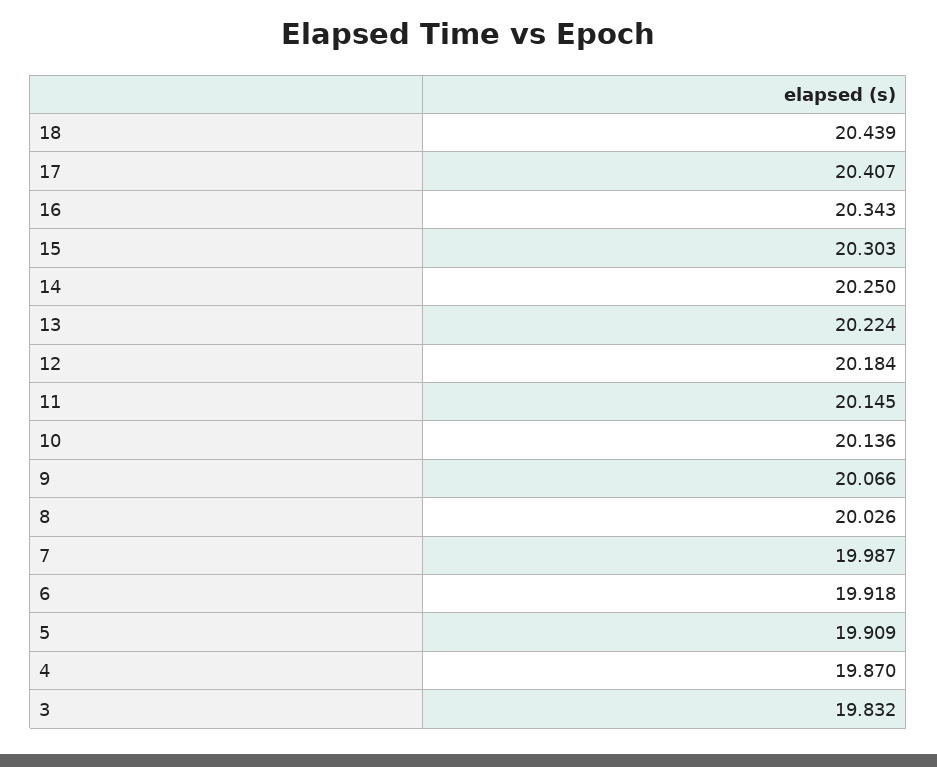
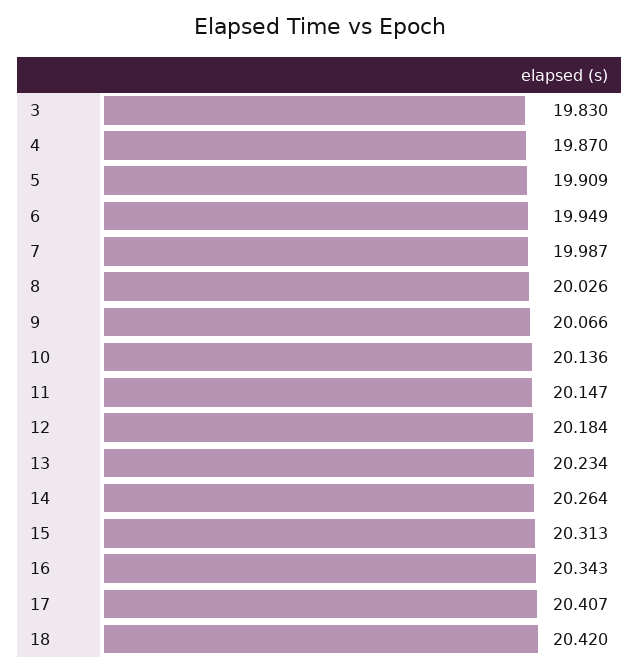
  {
-   "18": 20.439,
+   "18": 20.42,
    "17": 20.407,
    "16": 20.343,
-   "15": 20.303,
+   "15": 20.313,
-   "14": 20.25,
+   "14": 20.264,
-   "13": 20.224,
+   "13": 20.234,
    "12": 20.184,
-   "11": 20.145,
+   "11": 20.147,
    "10": 20.136,
    "9": 20.066,
    "8": 20.026,
    "7": 19.987,
-   "6": 19.918,
+   "6": 19.949,
    "5": 19.909,
    "4": 19.87,
-   "3": 19.832
+   "3": 19.83
  }

